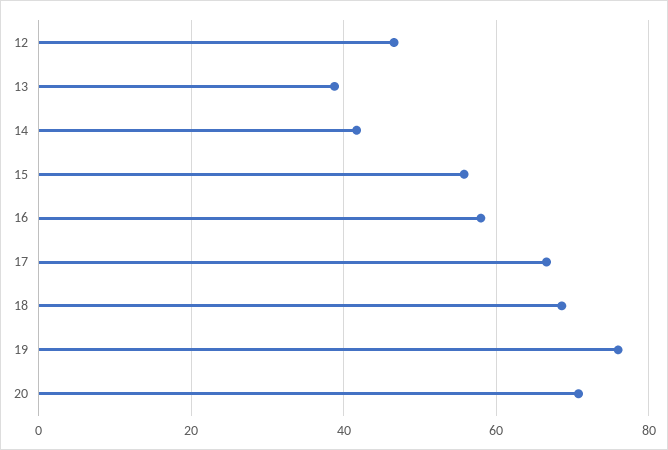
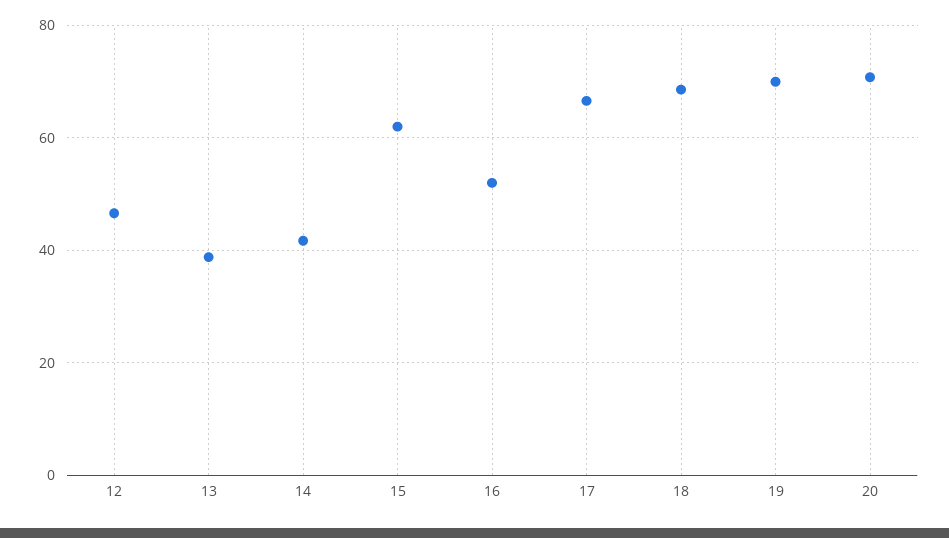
  {
    "12": 46,
    "13": 38,
    "14": 42,
-   "15": 56,
+   "15": 62,
-   "16": 58,
+   "16": 52,
    "17": 66,
    "18": 68,
-   "19": 76,
+   "19": 70,
    "20": 70
  }

